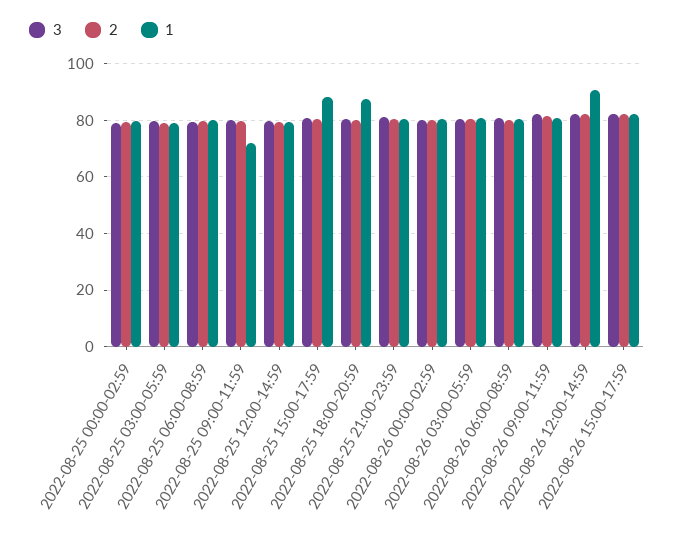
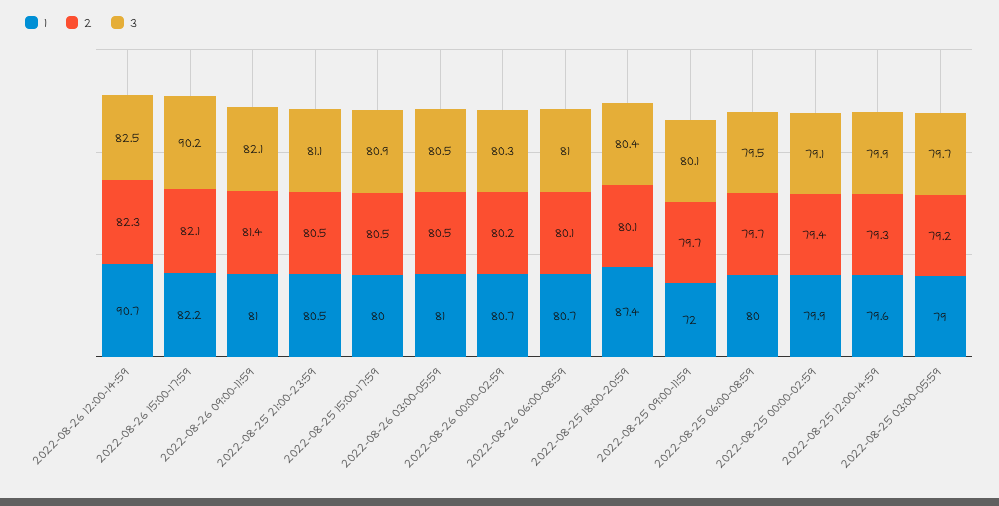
  {
    "3": {
      "2022-08-25 00:00-02:59": 79.1,
      "2022-08-25 03:00-05:59": 79.7,
      "2022-08-25 06:00-08:59": 79.5,
      "2022-08-25 09:00-11:59": 80.1,
      "2022-08-25 12:00-14:59": 79.9,
      "2022-08-25 15:00-17:59": 80.9,
      "2022-08-25 18:00-20:59": 80.4,
      "2022-08-25 21:00-23:59": 81.1,
      "2022-08-26 00:00-02:59": 80.3,
      "2022-08-26 03:00-05:59": 80.5,
      "2022-08-26 06:00-08:59": 81,
      "2022-08-26 09:00-11:59": 82.1,
      "2022-08-26 12:00-14:59": 82.5,
-     "2022-08-26 15:00-17:59": 82.5
+     "2022-08-26 15:00-17:59": 90.2
    },
    "2": {
      "2022-08-25 00:00-02:59": 79.4,
      "2022-08-25 03:00-05:59": 79.2,
      "2022-08-25 06:00-08:59": 79.7,
      "2022-08-25 09:00-11:59": 79.7,
      "2022-08-25 12:00-14:59": 79.3,
      "2022-08-25 15:00-17:59": 80.5,
      "2022-08-25 18:00-20:59": 80.1,
      "2022-08-25 21:00-23:59": 80.5,
      "2022-08-26 00:00-02:59": 80.2,
      "2022-08-26 03:00-05:59": 80.5,
      "2022-08-26 06:00-08:59": 80.1,
      "2022-08-26 09:00-11:59": 81.4,
      "2022-08-26 12:00-14:59": 82.3,
      "2022-08-26 15:00-17:59": 82.1
    },
    "1": {
      "2022-08-25 00:00-02:59": 79.9,
      "2022-08-25 03:00-05:59": 79,
      "2022-08-25 06:00-08:59": 80,
      "2022-08-25 09:00-11:59": 72,
      "2022-08-25 12:00-14:59": 79.6,
-     "2022-08-25 15:00-17:59": 87.5,
+     "2022-08-25 15:00-17:59": 80,
      "2022-08-25 18:00-20:59": 87.4,
      "2022-08-25 21:00-23:59": 80.5,
      "2022-08-26 00:00-02:59": 80.7,
      "2022-08-26 03:00-05:59": 81,
      "2022-08-26 06:00-08:59": 80.7,
      "2022-08-26 09:00-11:59": 81,
      "2022-08-26 12:00-14:59": 90.7,
      "2022-08-26 15:00-17:59": 82.2
    }
  }

